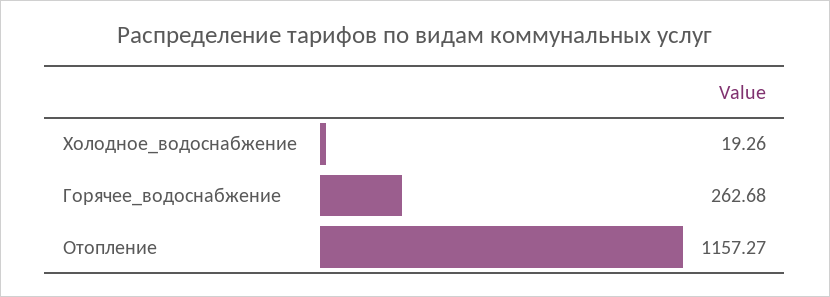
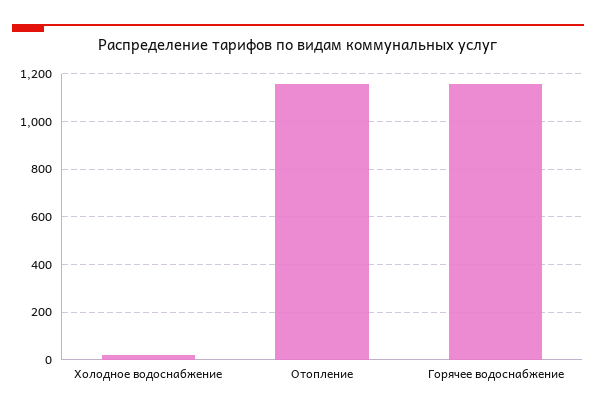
  {
    "Холодное_водоснабжение": 19.26,
-   "Горячее_водоснабжение": 262.68,
+   "Горячее_водоснабжение": 1150,
    "Отопление": 1157.27
  }

